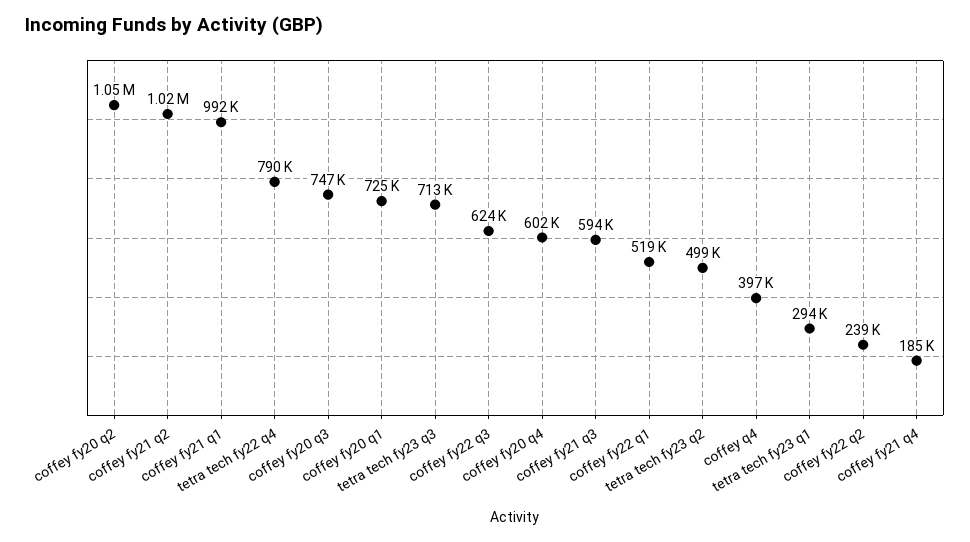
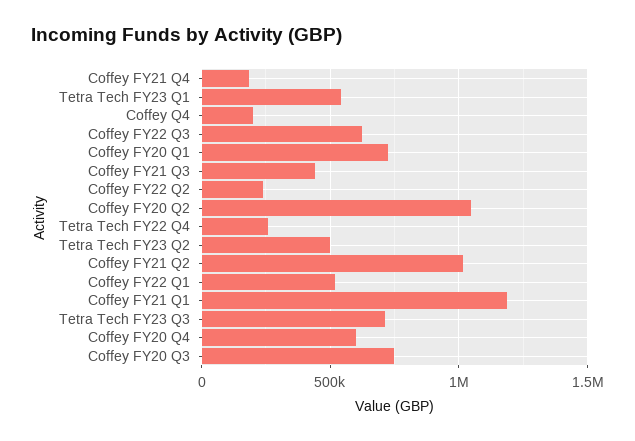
  {
    "coffey fy20 q2": 1050000,
    "coffey fy21 q2": 1020000,
-   "coffey fy21 q1": 992000,
+   "coffey fy21 q1": 1200000,
-   "tetra tech fy22 q4": 790000,
+   "tetra tech fy22 q4": 250000,
    "coffey fy20 q3": 747000,
    "coffey fy20 q1": 725000,
    "tetra tech fy23 q3": 713000,
    "coffey fy22 q3": 624000,
    "coffey fy20 q4": 602000,
-   "coffey fy21 q3": 594000,
+   "coffey fy21 q3": 450000,
    "coffey fy22 q1": 519000,
    "tetra tech fy23 q2": 499000,
-   "coffey q4": 397000,
+   "coffey q4": 200000,
-   "tetra tech fy23 q1": 294000,
+   "tetra tech fy23 q1": 550000,
    "coffey fy22 q2": 239000,
    "coffey fy21 q4": 185000
  }

